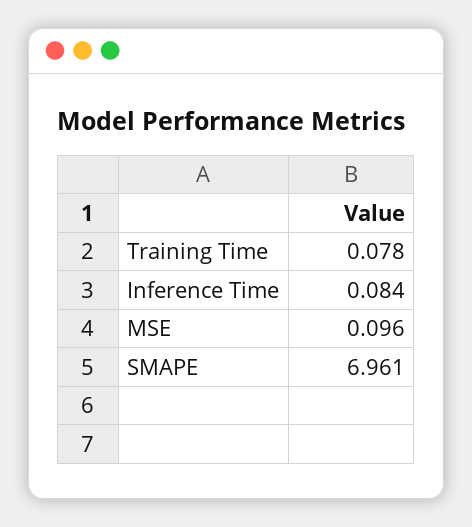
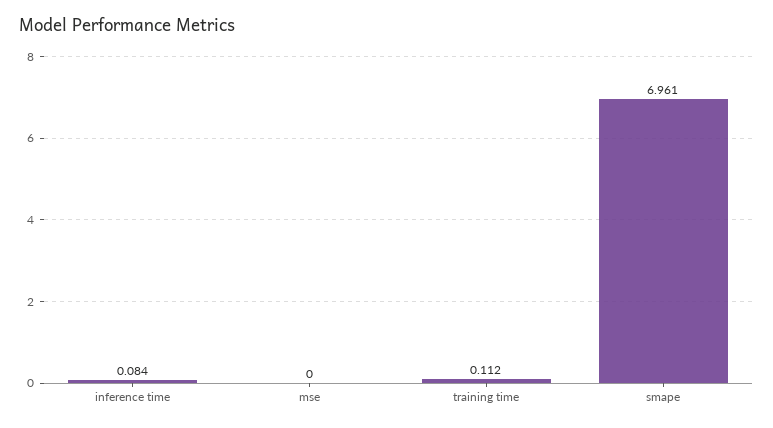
  {
-   "Training Time": 0.078,
+   "Training Time": 0.112,
    "Inference Time": 0.084,
-   "MSE": 0.096,
+   "MSE": 0,
    "SMAPE": 6.961
  }

